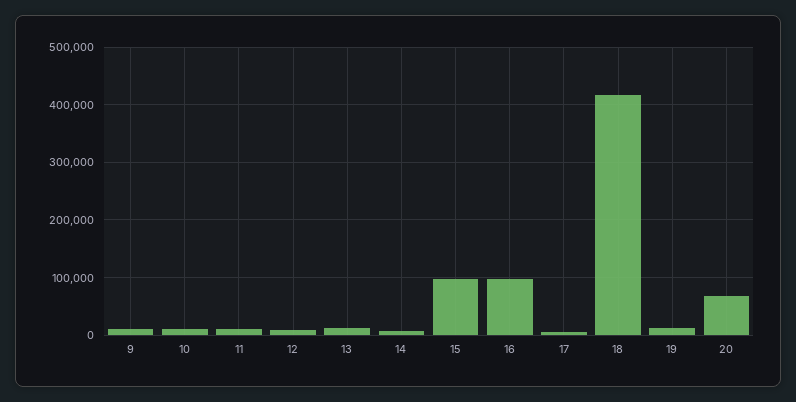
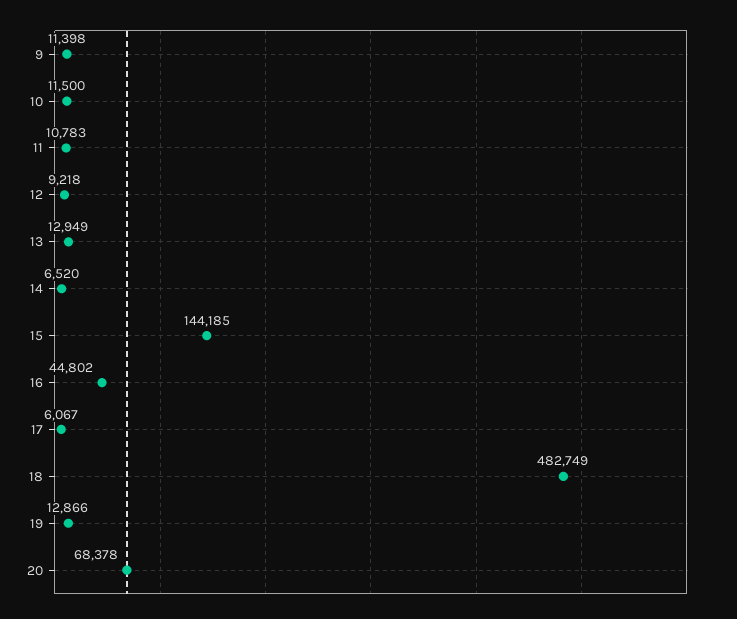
  {
    "9": 11398,
    "10": 11500,
    "11": 10783,
    "12": 9218,
    "13": 12949,
    "14": 6520,
-   "15": 100000,
+   "15": 144185,
-   "16": 100000,
+   "16": 44802,
    "17": 6067,
-   "18": 420000,
+   "18": 482749,
    "19": 12866,
    "20": 68378
  }

